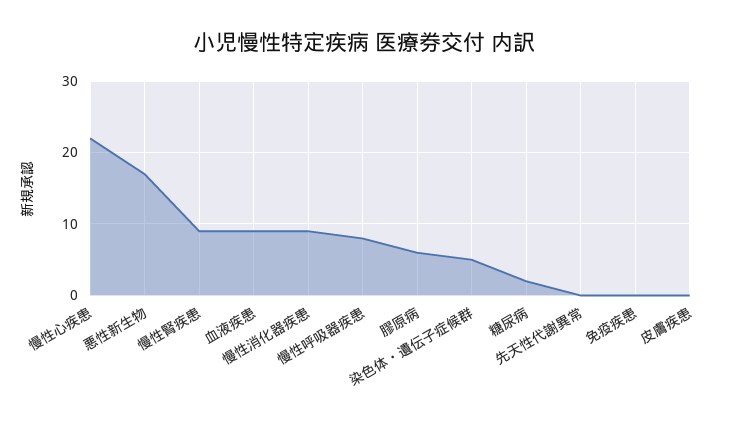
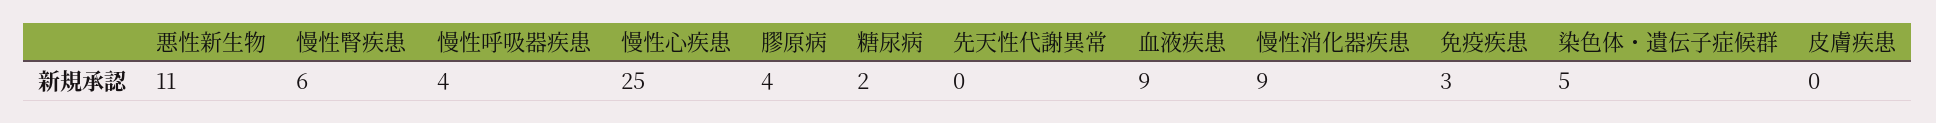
  {
-   "慢性心疾患": 22,
+   "慢性心疾患": 25,
-   "悪性新生物": 17,
+   "悪性新生物": 11,
-   "慢性腎疾患": 9,
+   "慢性腎疾患": 6,
    "血液疾患": 9,
    "慢性消化器疾患": 9,
-   "慢性呼吸器疾患": 8,
+   "慢性呼吸器疾患": 4,
-   "膠原病": 6,
+   "膠原病": 4,
    "染色体・遺伝子症候群": 5,
    "糖尿病": 2,
    "先天性代謝異常": 0,
-   "免疫疾患": 0,
+   "免疫疾患": 3,
    "皮膚疾患": 0
  }

